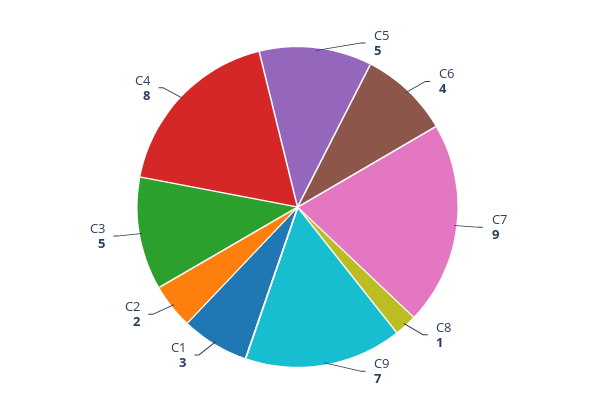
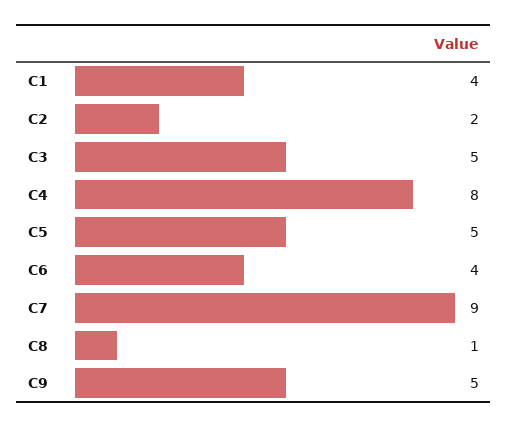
  {
    "C5": 5,
    "C6": 4,
    "C7": 9,
    "C8": 1,
-   "C9": 7,
+   "C9": 5,
-   "C1": 3,
+   "C1": 4,
    "C2": 2,
    "C3": 5,
    "C4": 8
  }

